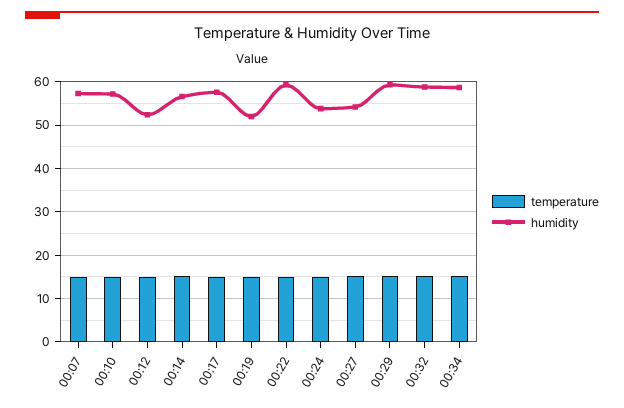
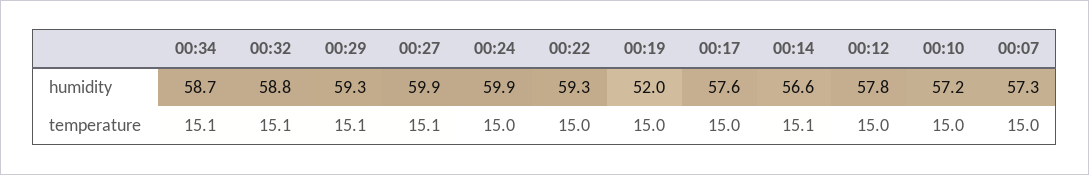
  {
    "temperature": {
      "00:07": 15,
      "00:10": 15,
      "00:12": 15,
      "00:14": 15.1,
      "00:17": 15,
      "00:19": 15,
      "00:22": 15,
      "00:24": 15,
      "00:27": 15.1,
      "00:29": 15.1,
      "00:32": 15.1,
      "00:34": 15.1
    },
    "humidity": {
      "00:07": 57.3,
      "00:10": 57.2,
-     "00:12": 52,
+     "00:12": 57.8,
      "00:14": 56.6,
      "00:17": 57.6,
      "00:19": 52,
      "00:22": 59.3,
-     "00:24": 54,
+     "00:24": 59.9,
-     "00:27": 54,
+     "00:27": 59.9,
      "00:29": 59.3,
      "00:32": 58.8,
      "00:34": 58.7
    }
  }

